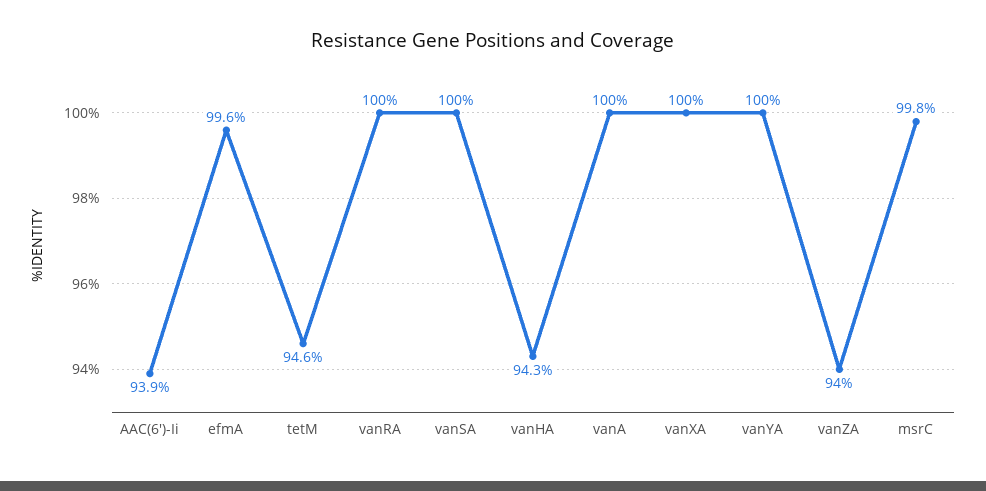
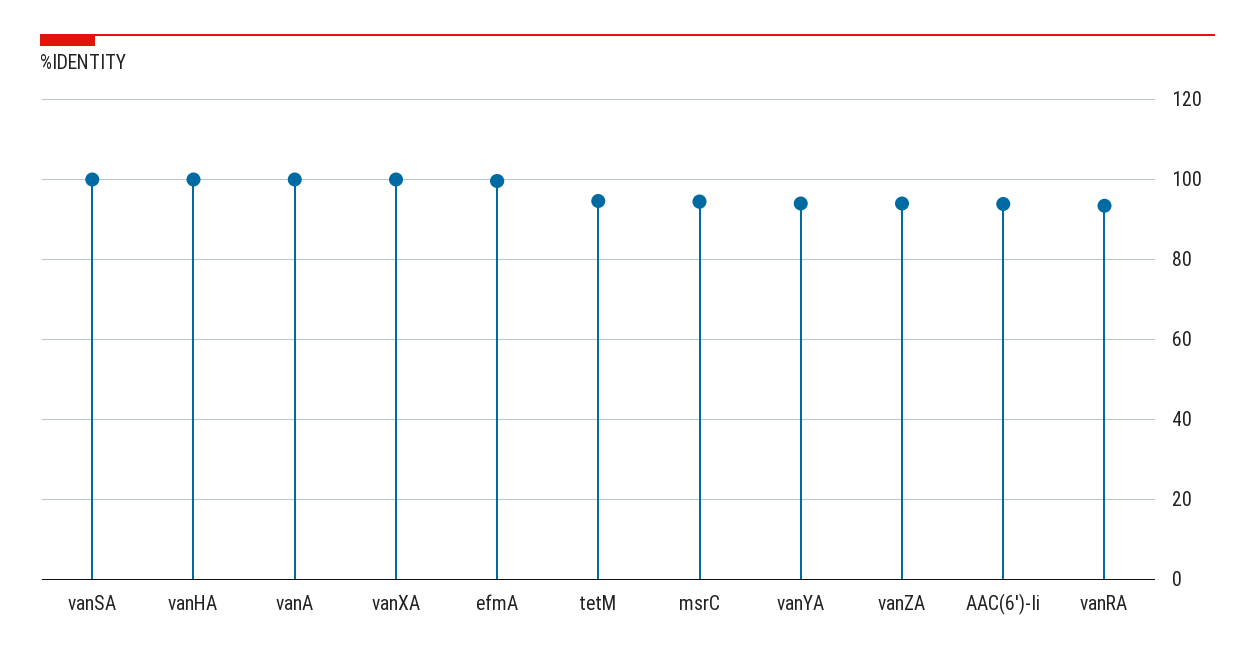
  {
    "AAC(6')-Ii": 93.9,
    "efmA": 99.6,
    "tetM": 94.6,
-   "vanRA": 100,
+   "vanRA": 94,
    "vanSA": 100,
-   "vanHA": 94.3,
+   "vanHA": 100,
    "vanA": 100,
    "vanXA": 100,
-   "vanYA": 100,
+   "vanYA": 94,
    "vanZA": 94,
-   "msrC": 99.8
+   "msrC": 94
  }

